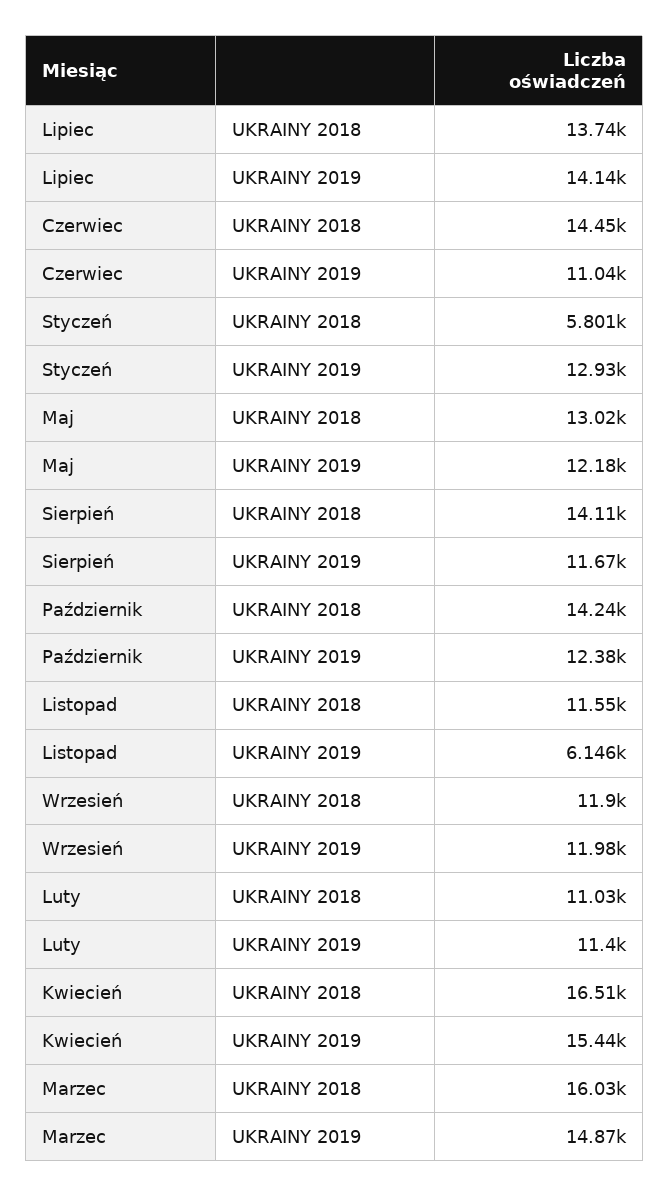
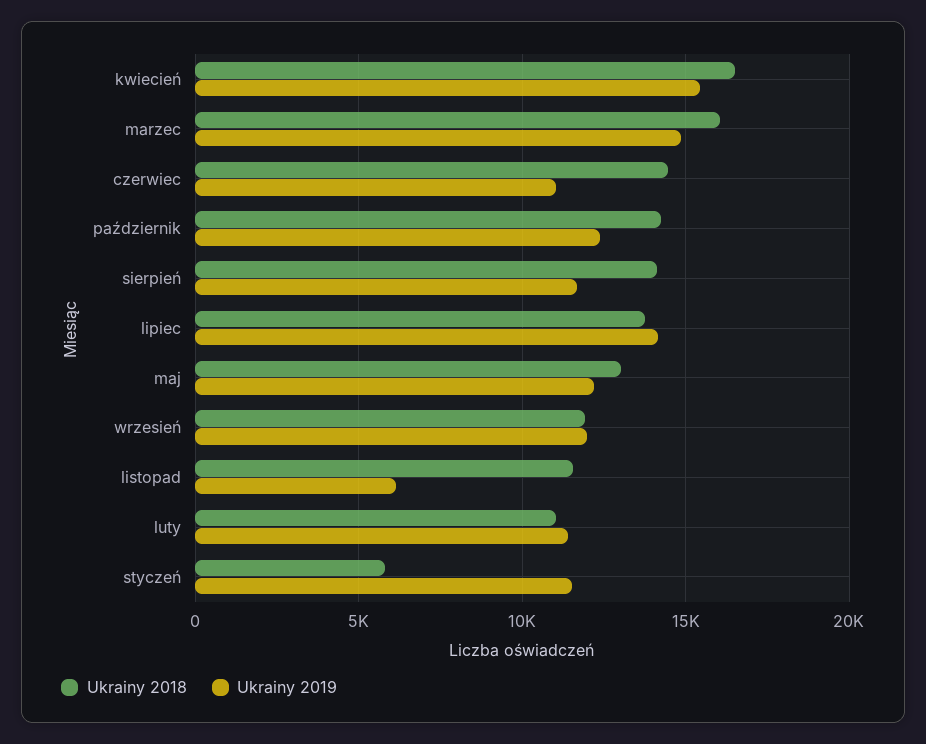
  {
    "UKRAINY 2018": {
      "Lipiec": 13740,
      "Czerwiec": 14450,
      "Styczeń": 5801,
      "Maj": 13020,
      "Sierpień": 14110,
      "Październik": 14240,
      "Listopad": 11550,
      "Wrzesień": 11900,
      "Luty": 11030,
      "Kwiecień": 16510,
      "Marzec": 16030
    },
    "UKRAINY 2019": {
      "Lipiec": 14140,
      "Czerwiec": 11040,
-     "Styczeń": 12930,
+     "Styczeń": 11500,
      "Maj": 12180,
      "Sierpień": 11670,
      "Październik": 12380,
      "Listopad": 6146,
      "Wrzesień": 11980,
      "Luty": 11400,
      "Kwiecień": 15440,
      "Marzec": 14870
    }
  }

